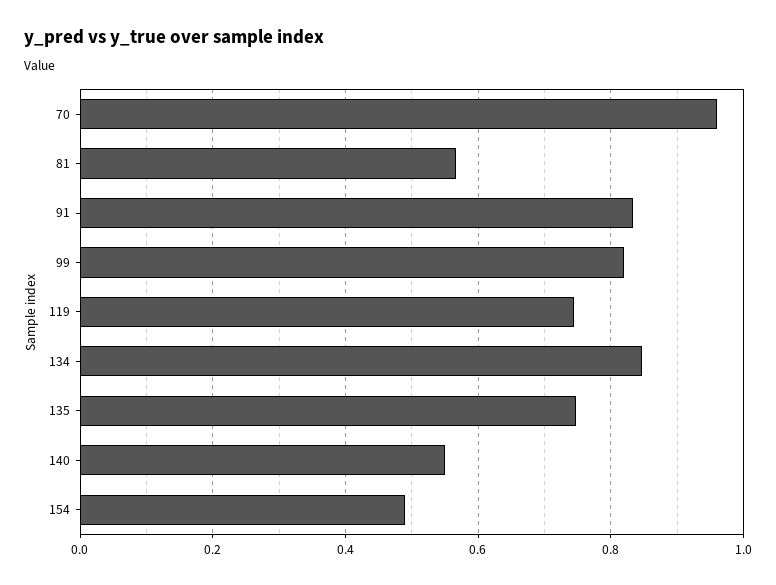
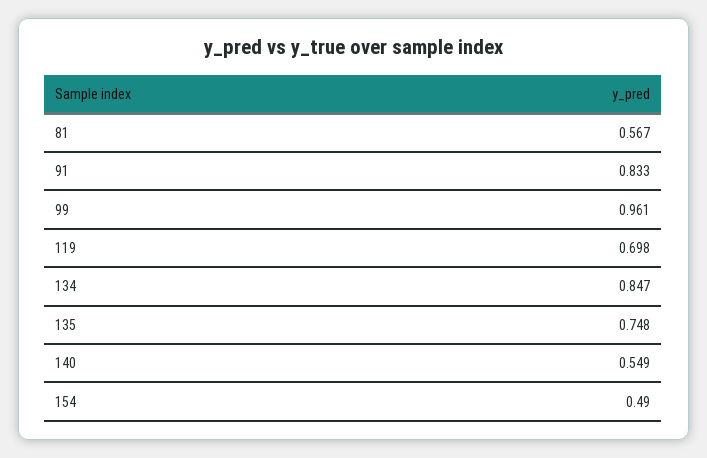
  {
-   "70": 0.96,
    "81": 0.567,
    "91": 0.833,
-   "99": 0.82,
+   "99": 0.961,
-   "119": 0.74,
+   "119": 0.698,
    "134": 0.847,
    "135": 0.748,
    "140": 0.549,
    "154": 0.49
  }

